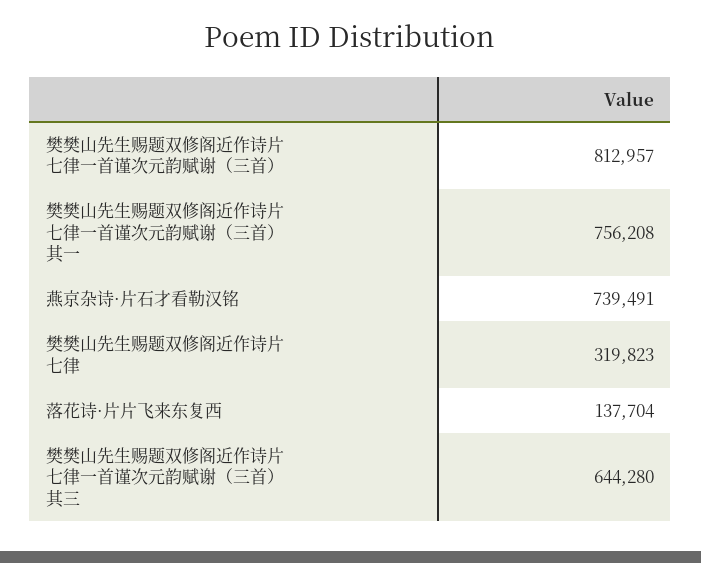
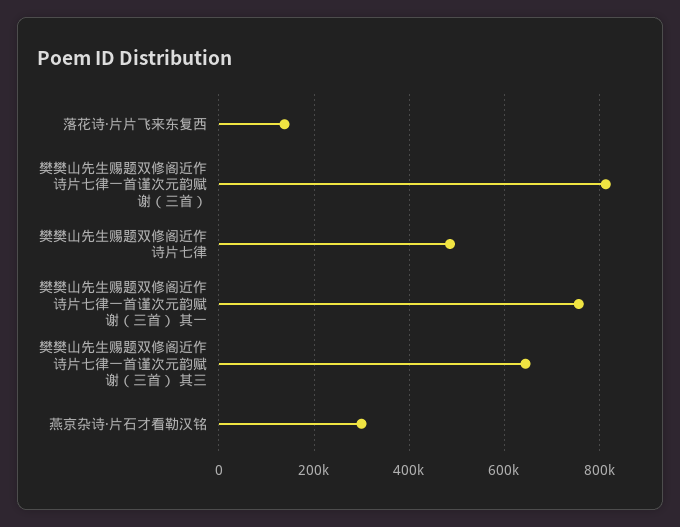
  {
    "樊樊山先生赐题双修阁近作诗片七律一首谨次元韵赋谢（三首）": 812957,
    "樊樊山先生赐题双修阁近作诗片七律一首谨次元韵赋谢（三首） 其一": 756208,
-   "燕京杂诗·片石才看勒汉铭": 739491,
+   "燕京杂诗·片石才看勒汉铭": 300000,
-   "樊樊山先生赐题双修阁近作诗片七律": 319823,
+   "樊樊山先生赐题双修阁近作诗片七律": 480000,
    "落花诗·片片飞来东复西": 137704,
    "樊樊山先生赐题双修阁近作诗片七律一首谨次元韵赋谢（三首） 其三": 644280
  }

